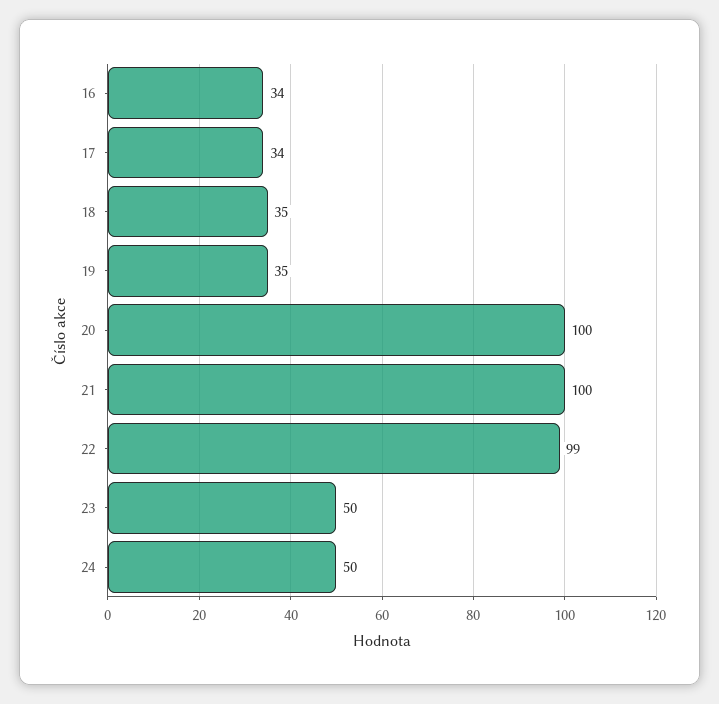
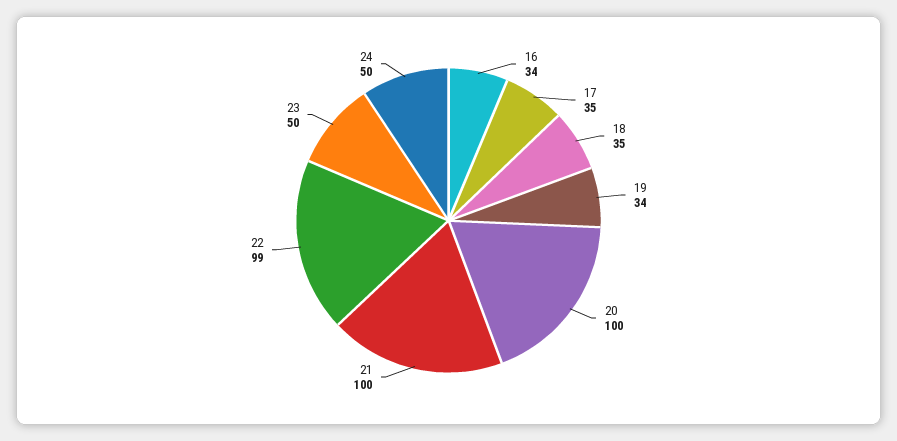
  {
    "16": 34,
-   "17": 34,
+   "17": 35,
    "18": 35,
-   "19": 35,
+   "19": 34,
    "20": 100,
    "21": 100,
    "22": 99,
    "23": 50,
    "24": 50
  }

